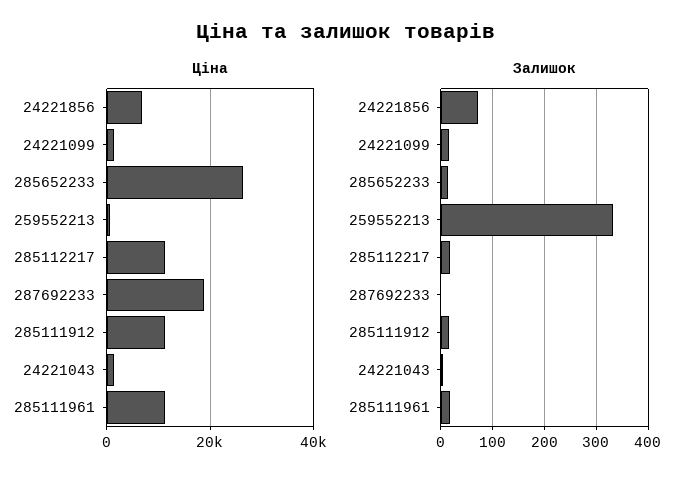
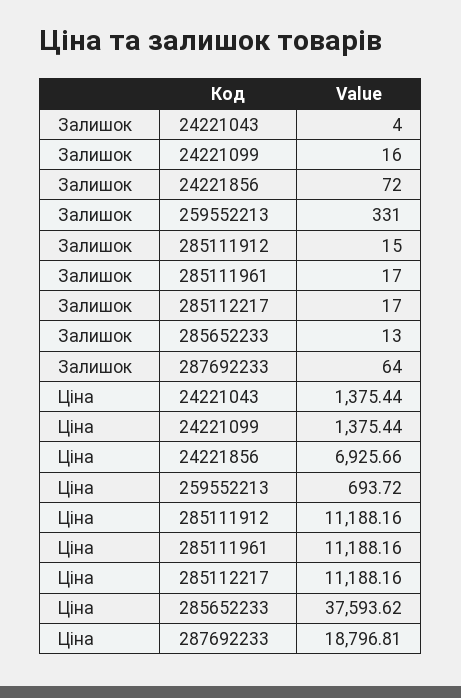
  {
    "Ціна": {
      "24221856": 6925.66,
      "24221099": 1375.44,
-     "285652233": 26000,
+     "285652233": 37593.62,
      "259552213": 693.72,
      "285112217": 11188.16,
      "287692233": 18796.81,
      "285111912": 11188.16,
      "24221043": 1375.44,
      "285111961": 11188.16
    },
    "Залишок": {
      "24221856": 72,
      "24221099": 16,
      "285652233": 13,
      "259552213": 331,
      "285112217": 17,
-     "287692233": 0,
+     "287692233": 64,
      "285111912": 15,
      "24221043": 4,
      "285111961": 17
    }
  }

